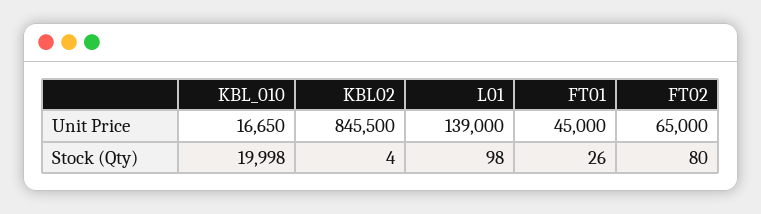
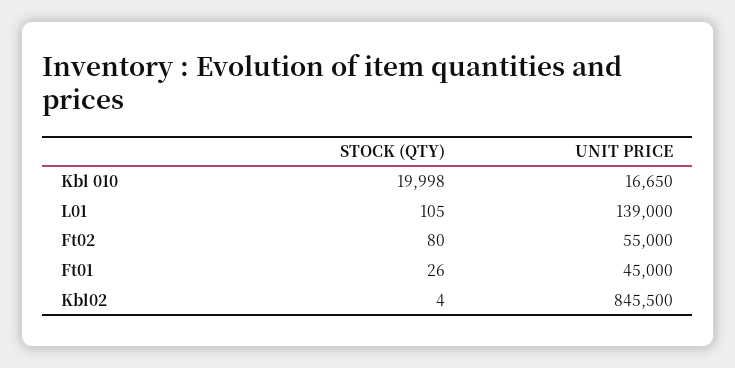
  {
    "KBL_010": {
      "Unit Price": 16650,
      "Stock (Qty)": 19998
    },
    "KBL02": {
      "Unit Price": 845500,
      "Stock (Qty)": 4
    },
    "L01": {
      "Unit Price": 139000,
-     "Stock (Qty)": 98
+     "Stock (Qty)": 105
    },
    "FT01": {
      "Unit Price": 45000,
      "Stock (Qty)": 26
    },
    "FT02": {
-     "Unit Price": 65000,
+     "Unit Price": 55000,
      "Stock (Qty)": 80
    }
  }

